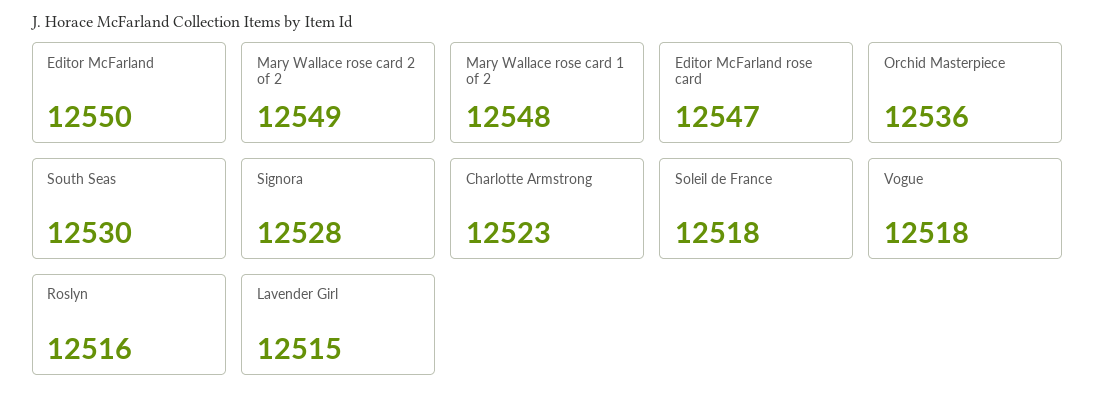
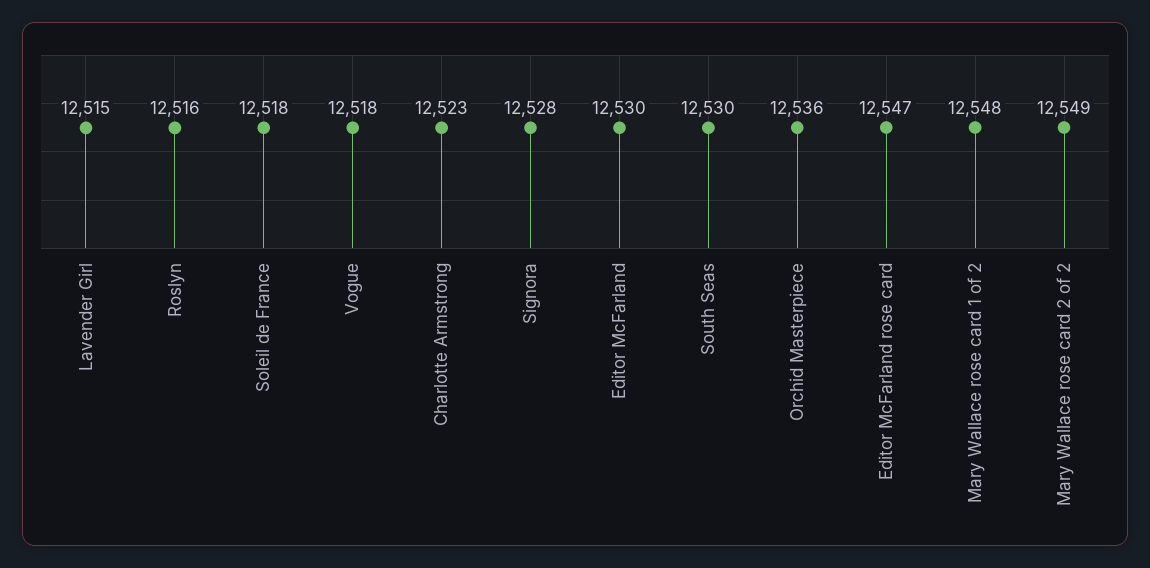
  {
-   "Editor McFarland": 12550,
+   "Editor McFarland": 12530,
    "Mary Wallace rose card 2 of 2": 12549,
    "Mary Wallace rose card 1 of 2": 12548,
    "Editor McFarland rose card": 12547,
    "Orchid Masterpiece": 12536,
    "South Seas": 12530,
    "Signora": 12528,
    "Charlotte Armstrong": 12523,
    "Soleil de France": 12518,
    "Vogue": 12518,
    "Roslyn": 12516,
    "Lavender Girl": 12515
  }

